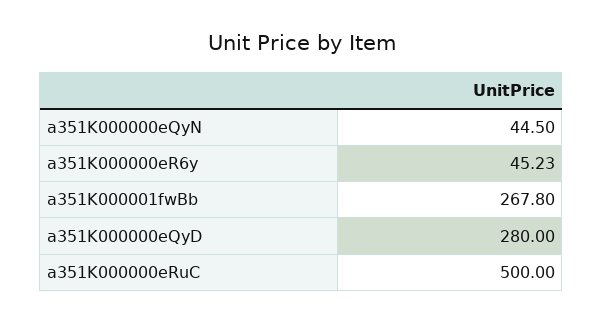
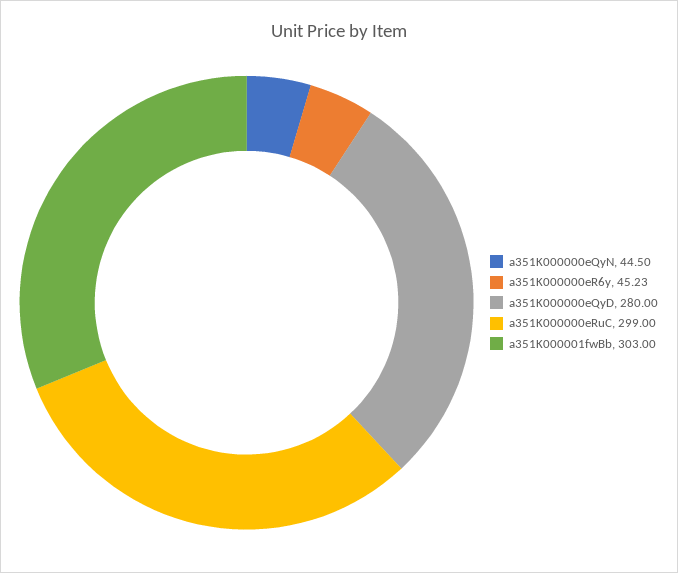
  {
    "a351K000000eQyN": 44.5,
    "a351K000000eR6y": 45.23,
-   "a351K000001fwBb": 267.8,
+   "a351K000001fwBb": 303,
    "a351K000000eQyD": 280,
-   "a351K000000eRuC": 500
+   "a351K000000eRuC": 299
  }

